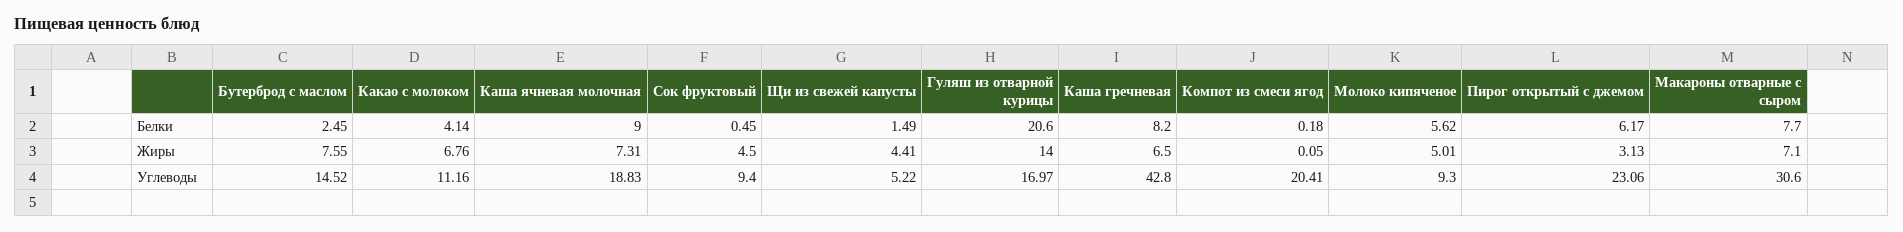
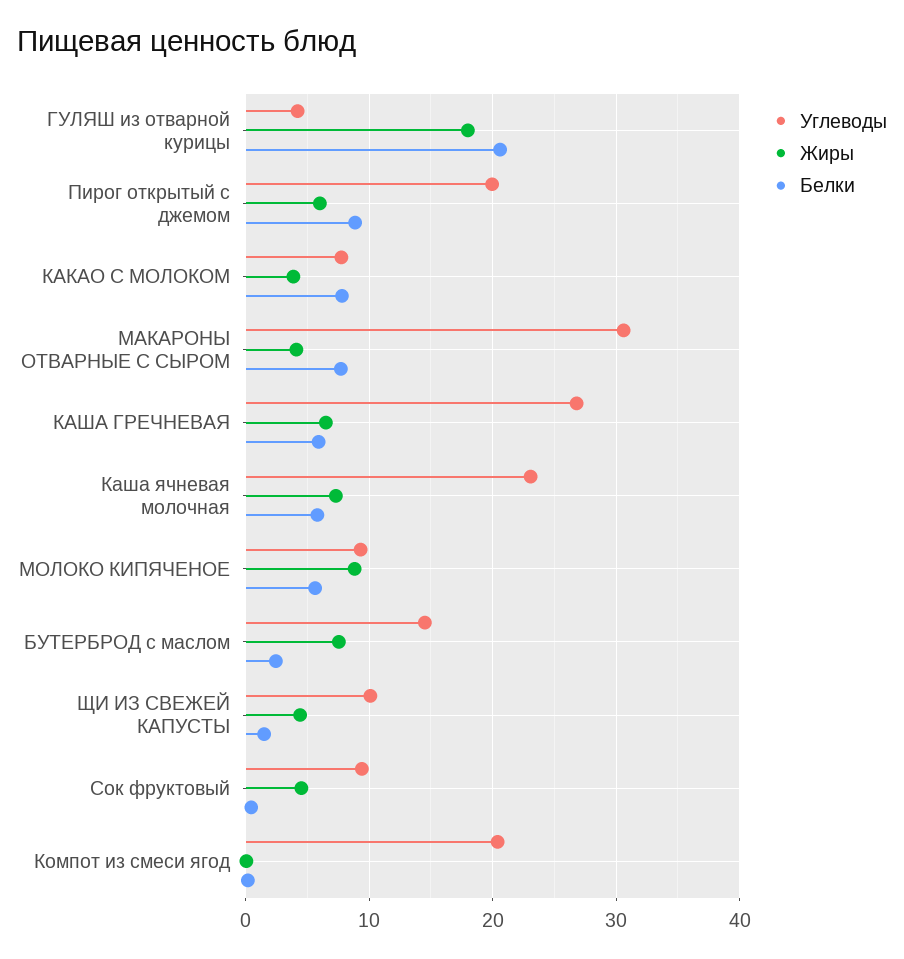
  {
    "Белки": {
      "Бутерброд с маслом": 2.45,
-     "Какао с молоком": 4.14,
+     "Какао с молоком": 8,
-     "Каша ячневая молочная": 9,
+     "Каша ячневая молочная": 6,
      "Сок фруктовый": 0.45,
      "Щи из свежей капусты": 1.49,
      "Гуляш из отварной курицы": 20.6,
-     "Каша гречневая": 8.2,
+     "Каша гречневая": 6,
      "Компот из смеси ягод": 0.18,
      "Молоко кипяченое": 5.62,
-     "Пирог открытый с джемом": 6.17,
+     "Пирог открытый с джемом": 9,
      "Макароны отварные с сыром": 7.7
    },
    "Жиры": {
      "Бутерброд с маслом": 7.55,
-     "Какао с молоком": 6.76,
+     "Какао с молоком": 4,
      "Каша ячневая молочная": 7.31,
      "Сок фруктовый": 4.5,
      "Щи из свежей капусты": 4.41,
-     "Гуляш из отварной курицы": 14,
+     "Гуляш из отварной курицы": 18,
      "Каша гречневая": 6.5,
      "Компот из смеси ягод": 0.05,
-     "Молоко кипяченое": 5.01,
+     "Молоко кипяченое": 9,
-     "Пирог открытый с джемом": 3.13,
+     "Пирог открытый с джемом": 6,
-     "Макароны отварные с сыром": 7.1
+     "Макароны отварные с сыром": 4
    },
    "Углеводы": {
      "Бутерброд с маслом": 14.52,
-     "Какао с молоком": 11.16,
+     "Какао с молоком": 8,
-     "Каша ячневая молочная": 18.83,
+     "Каша ячневая молочная": 23,
      "Сок фруктовый": 9.4,
-     "Щи из свежей капусты": 5.22,
+     "Щи из свежей капусты": 10,
-     "Гуляш из отварной курицы": 16.97,
+     "Гуляш из отварной курицы": 4,
-     "Каша гречневая": 42.8,
+     "Каша гречневая": 27,
      "Компот из смеси ягод": 20.41,
      "Молоко кипяченое": 9.3,
-     "Пирог открытый с джемом": 23.06,
+     "Пирог открытый с джемом": 20,
      "Макароны отварные с сыром": 30.6
    }
  }

